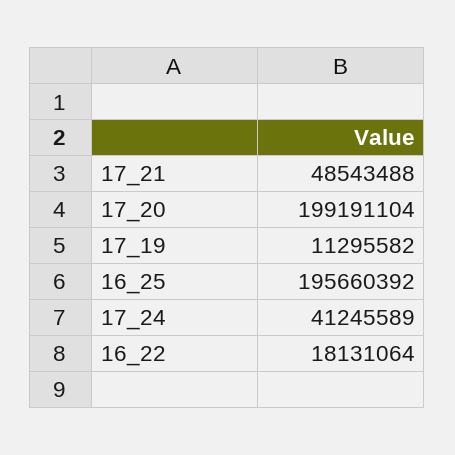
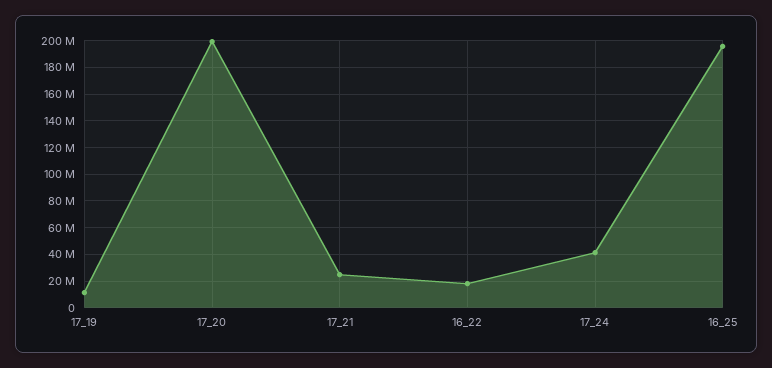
  {
-   "17_21": 48543488,
+   "17_21": 25000000,
    "17_20": 199191104,
    "17_19": 11295582,
    "16_25": 195660392,
    "17_24": 41245589,
    "16_22": 18131064
  }

